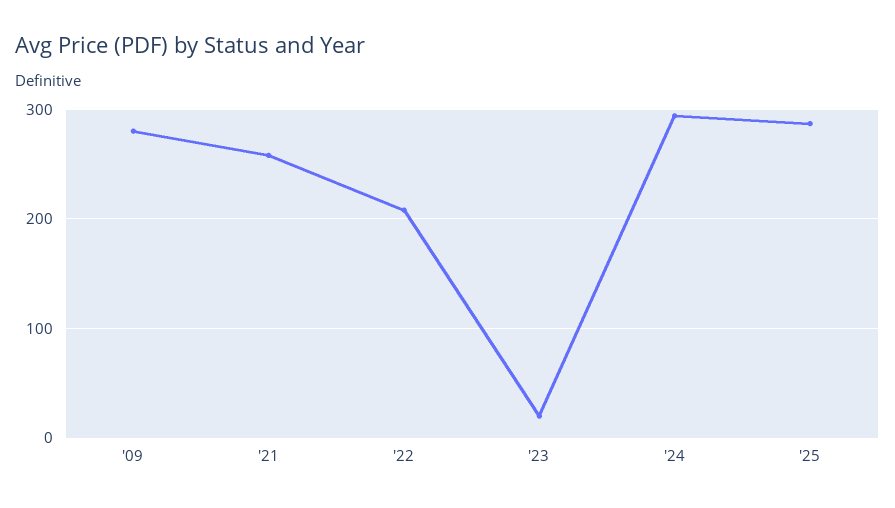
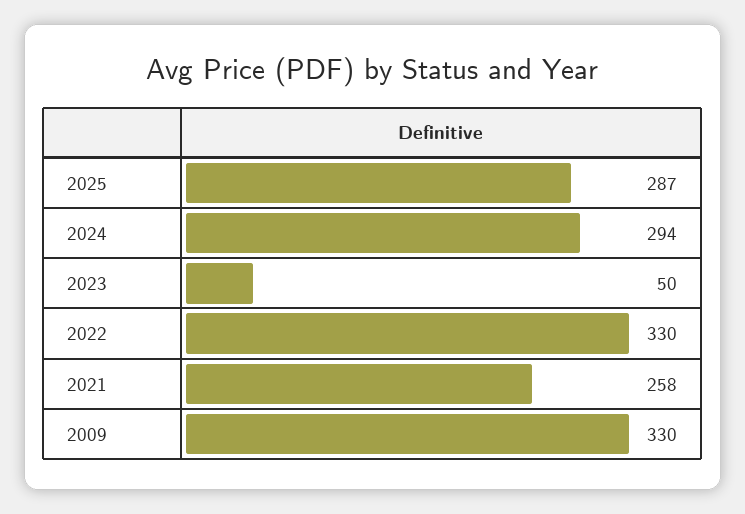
  {
-   "'09": 280,
+   "'09": 330,
    "'21": 258,
-   "'22": 210,
+   "'22": 330,
-   "'23": 20,
+   "'23": 50,
    "'24": 294,
    "'25": 287
  }

